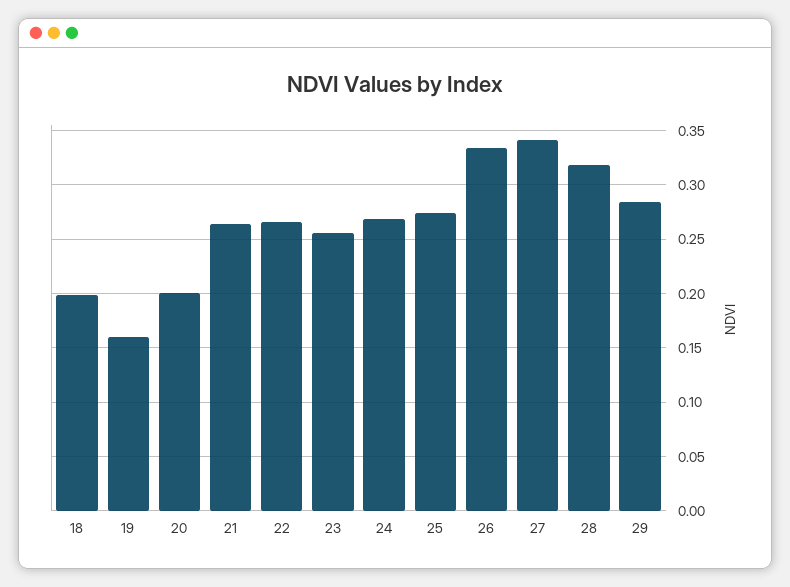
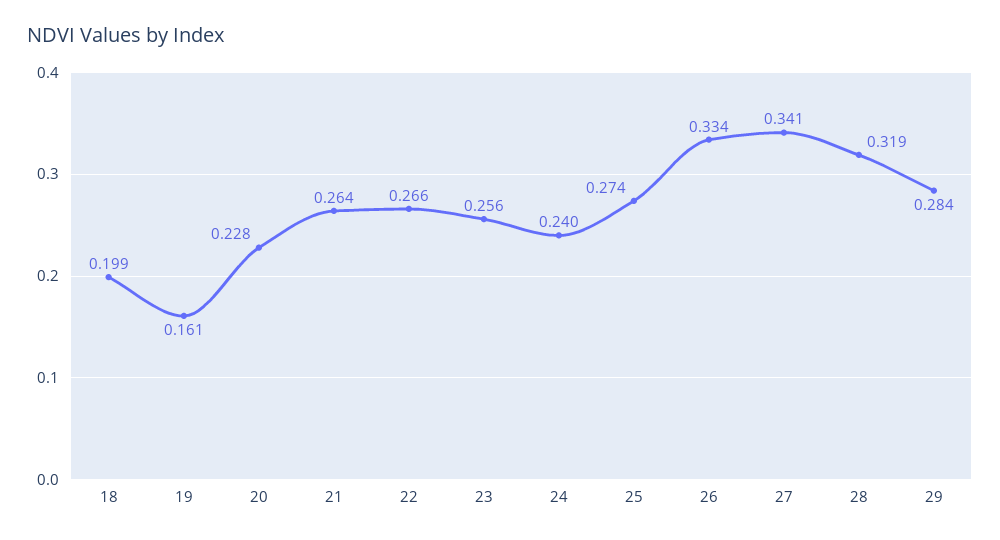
  {
    "18": 0.199,
    "19": 0.161,
-   "20": 0.2,
+   "20": 0.228,
    "21": 0.264,
    "22": 0.266,
    "23": 0.256,
-   "24": 0.27,
+   "24": 0.24,
    "25": 0.274,
    "26": 0.334,
    "27": 0.341,
    "28": 0.319,
    "29": 0.284
  }

